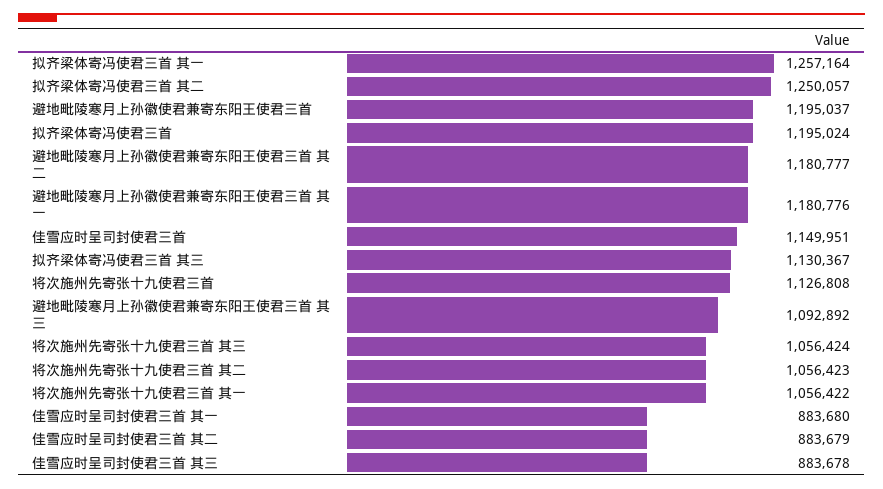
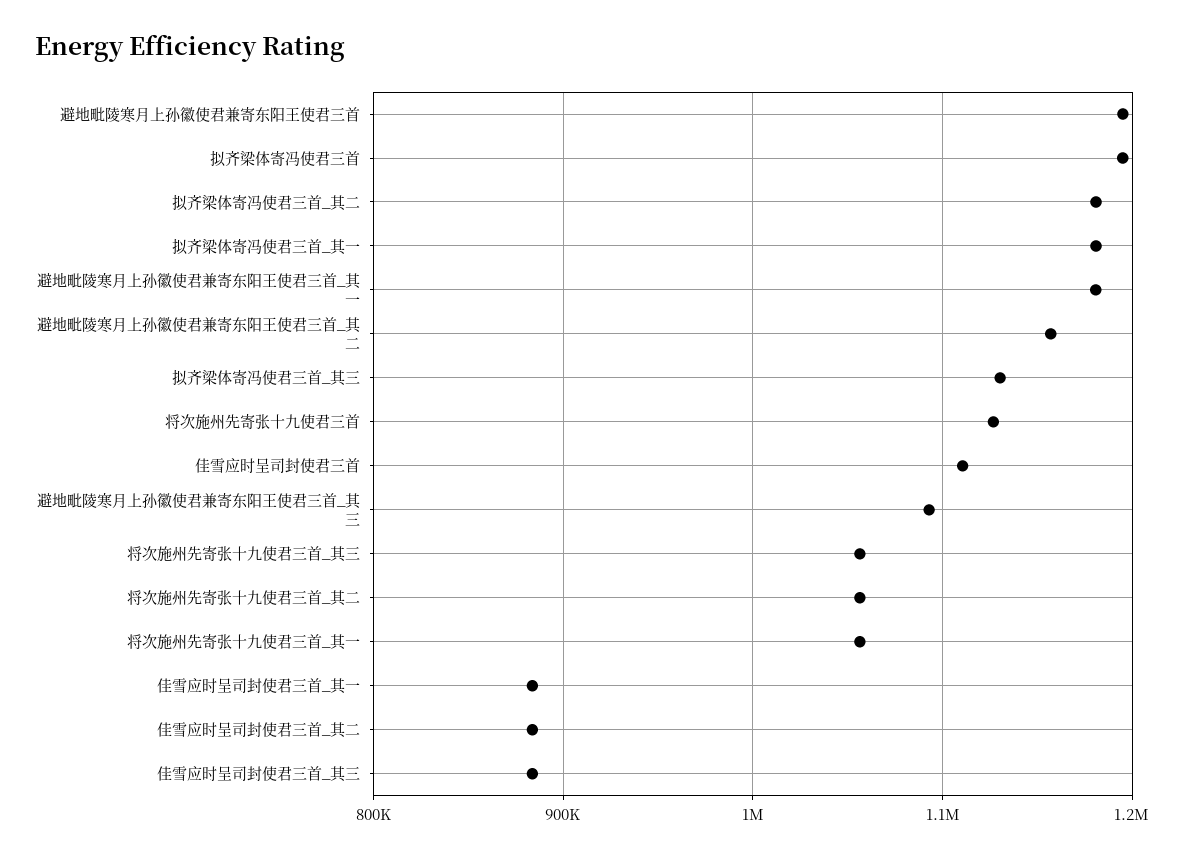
  {
-   "拟齐梁体寄冯使君三首 其一": 1257164,
+   "拟齐梁体寄冯使君三首 其一": 1180000,
-   "拟齐梁体寄冯使君三首 其二": 1250057,
+   "拟齐梁体寄冯使君三首 其二": 1180000,
    "避地毗陵寒月上孙徽使君兼寄东阳王使君三首": 1195037,
    "拟齐梁体寄冯使君三首": 1195024,
-   "避地毗陵寒月上孙徽使君兼寄东阳王使君三首 其二": 1180777,
+   "避地毗陵寒月上孙徽使君兼寄东阳王使君三首 其二": 1160000,
    "避地毗陵寒月上孙徽使君兼寄东阳王使君三首 其一": 1180776,
-   "佳雪应时呈司封使君三首": 1149951,
+   "佳雪应时呈司封使君三首": 1110000,
    "拟齐梁体寄冯使君三首 其三": 1130367,
    "将次施州先寄张十九使君三首": 1126808,
    "避地毗陵寒月上孙徽使君兼寄东阳王使君三首 其三": 1092892,
    "将次施州先寄张十九使君三首 其三": 1056424,
    "将次施州先寄张十九使君三首 其二": 1056423,
    "将次施州先寄张十九使君三首 其一": 1056422,
    "佳雪应时呈司封使君三首 其一": 883680,
    "佳雪应时呈司封使君三首 其二": 883679,
    "佳雪应时呈司封使君三首 其三": 883678
  }

